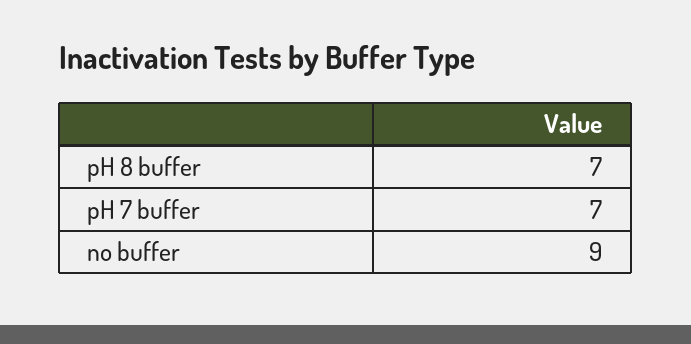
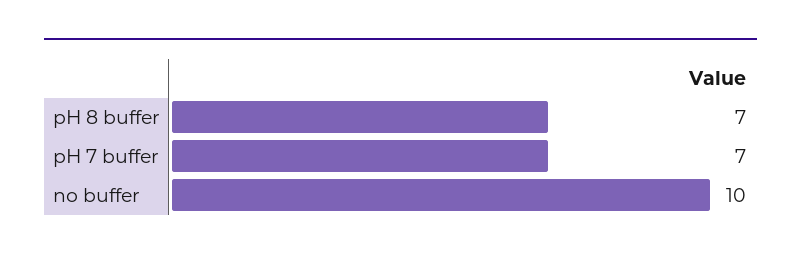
  {
    "pH 8 buffer": 7,
    "pH 7 buffer": 7,
-   "no buffer": 9
+   "no buffer": 10
  }

